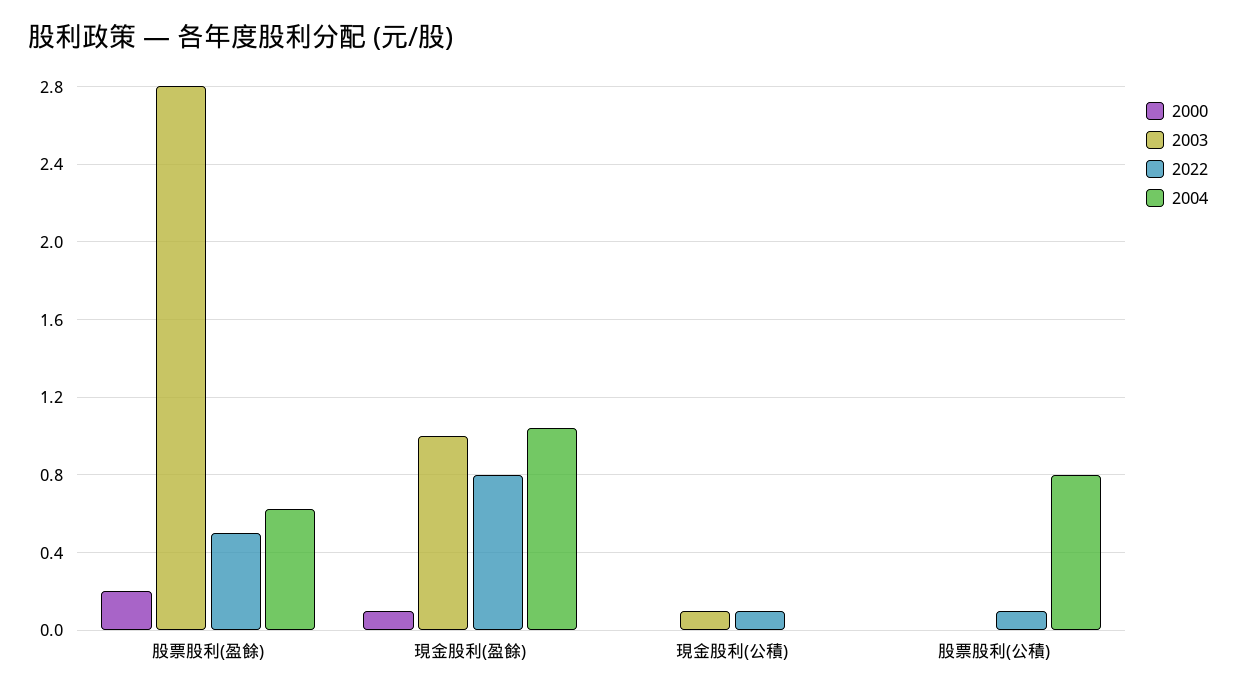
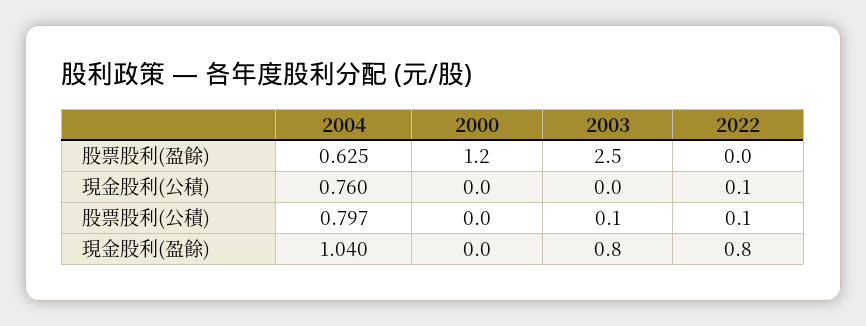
  {
    "2000": {
-     "股票股利(盈餘)": 0.2,
+     "股票股利(盈餘)": 1.2,
-     "現金股利(盈餘)": 0.1,
+     "現金股利(盈餘)": 0,
      "現金股利(公積)": 0,
      "股票股利(公積)": 0
    },
    "2003": {
-     "股票股利(盈餘)": 2.8,
+     "股票股利(盈餘)": 2.5,
-     "現金股利(盈餘)": 1,
+     "現金股利(盈餘)": 0.8,
-     "現金股利(公積)": 0.1,
+     "現金股利(公積)": 0,
-     "股票股利(公積)": 0
+     "股票股利(公積)": 0.1
    },
    "2022": {
-     "股票股利(盈餘)": 0.5,
+     "股票股利(盈餘)": 0,
      "現金股利(盈餘)": 0.8,
      "現金股利(公積)": 0.1,
      "股票股利(公積)": 0.1
    },
    "2004": {
      "股票股利(盈餘)": 0.625,
      "現金股利(盈餘)": 1.04,
-     "現金股利(公積)": 0,
+     "現金股利(公積)": 0.76,
      "股票股利(公積)": 0.797
    }
  }

